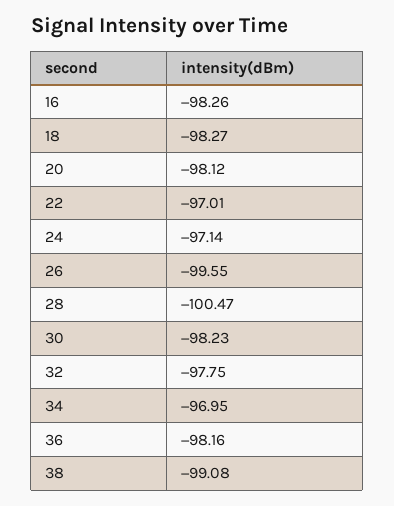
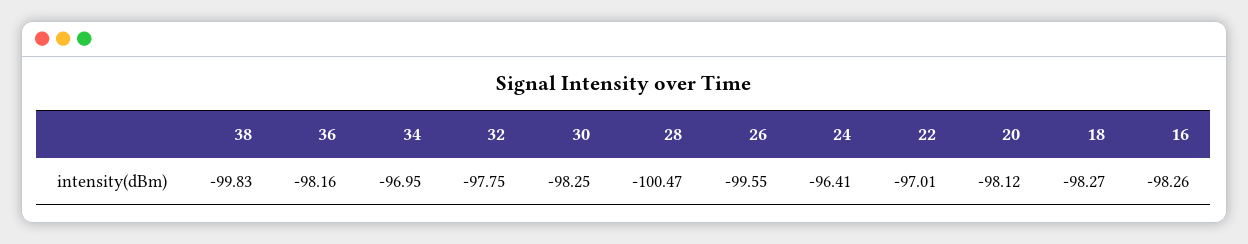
  {
    "16": -98.26,
    "18": -98.27,
    "20": -98.12,
    "22": -97.01,
-   "24": -97.14,
+   "24": -96.41,
    "26": -99.55,
    "28": -100.47,
-   "30": -98.23,
+   "30": -98.25,
    "32": -97.75,
    "34": -96.95,
    "36": -98.16,
-   "38": -99.08
+   "38": -99.83
  }

